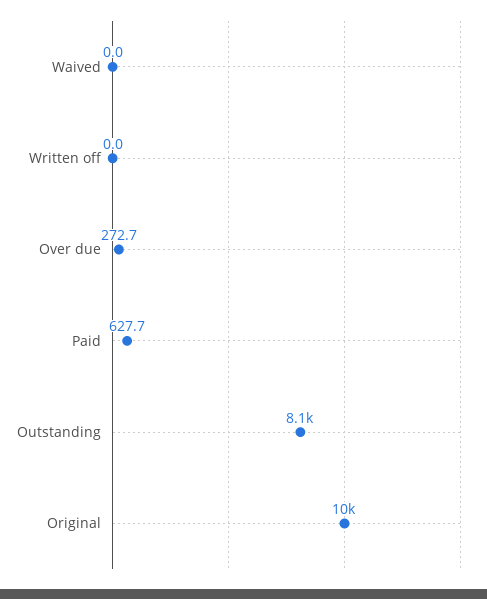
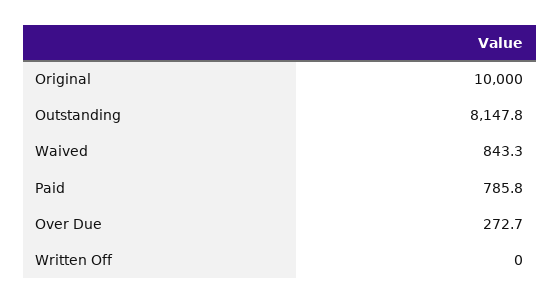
  {
-   "Waived": 0,
+   "Waived": 843.3,
    "Written off": 0,
    "Over due": 272.7,
-   "Paid": 627.7,
+   "Paid": 785.8,
    "Outstanding": 8147.8,
    "Original": 10000
  }

